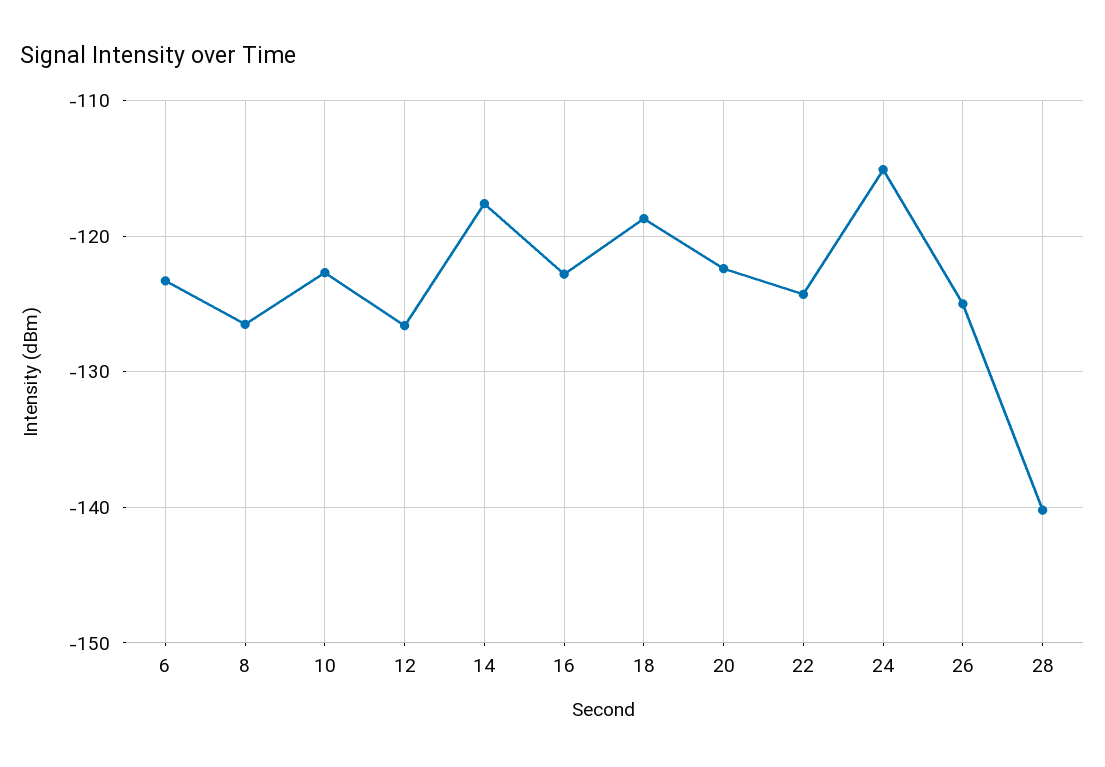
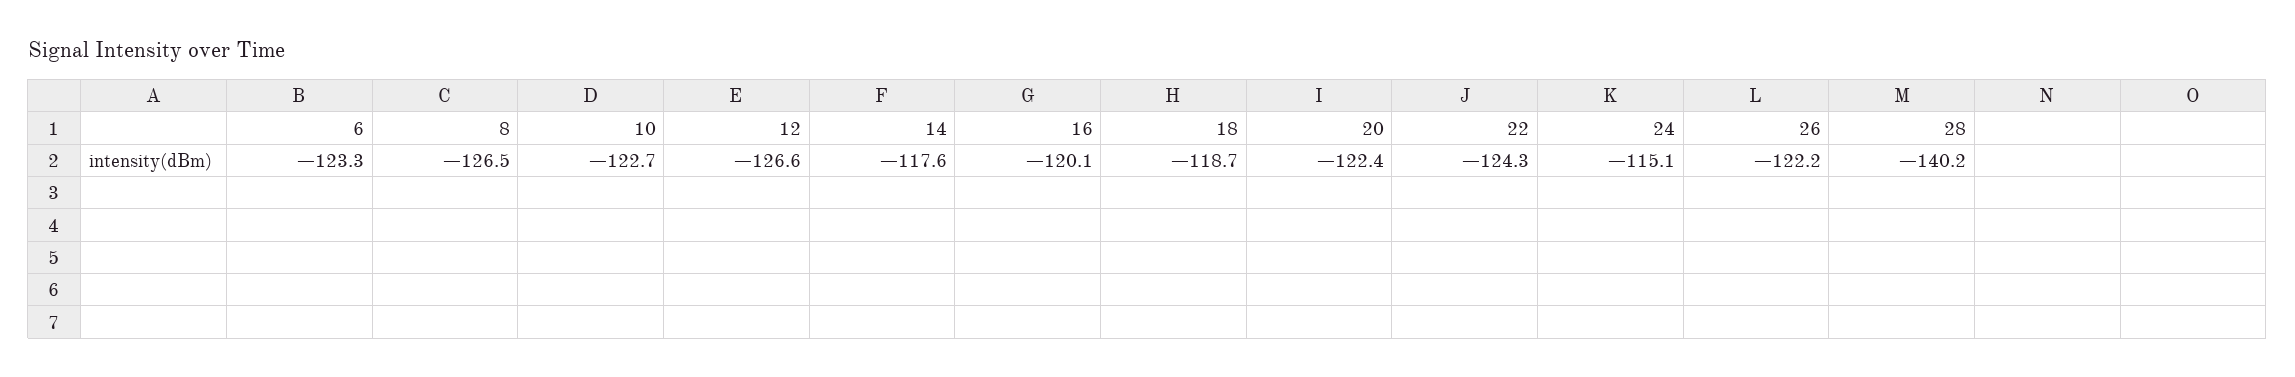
  {
    "6": -123.3,
    "8": -126.5,
    "10": -122.7,
    "12": -126.6,
    "14": -117.6,
-   "16": -123,
+   "16": -120.1,
    "18": -118.7,
    "20": -122.4,
    "22": -124.3,
    "24": -115.1,
-   "26": -125,
+   "26": -122.2,
    "28": -140.2
  }

